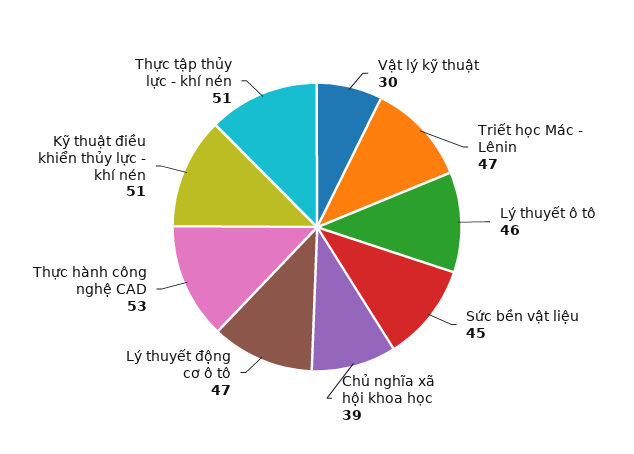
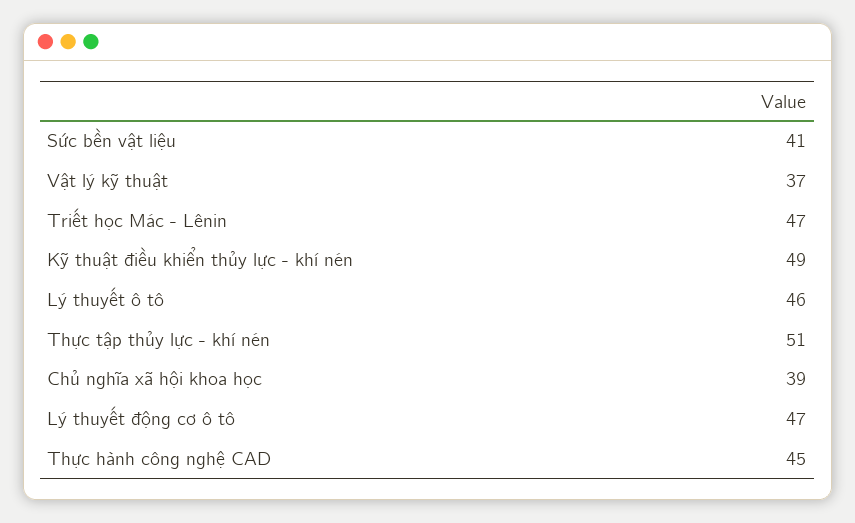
  {
-   "Vật lý kỹ thuật": 30,
+   "Vật lý kỹ thuật": 37,
    "Triết học Mác - Lênin": 47,
    "Lý thuyết ô tô": 46,
-   "Sức bền vật liệu": 45,
+   "Sức bền vật liệu": 41,
    "Chủ nghĩa xã hội khoa học": 39,
    "Lý thuyết động cơ ô tô": 47,
-   "Thực hành công nghệ CAD": 53,
+   "Thực hành công nghệ CAD": 45,
-   "Kỹ thuật điều khiển thủy lực - khí nén": 51,
+   "Kỹ thuật điều khiển thủy lực - khí nén": 49,
    "Thực tập thủy lực - khí nén": 51
  }

